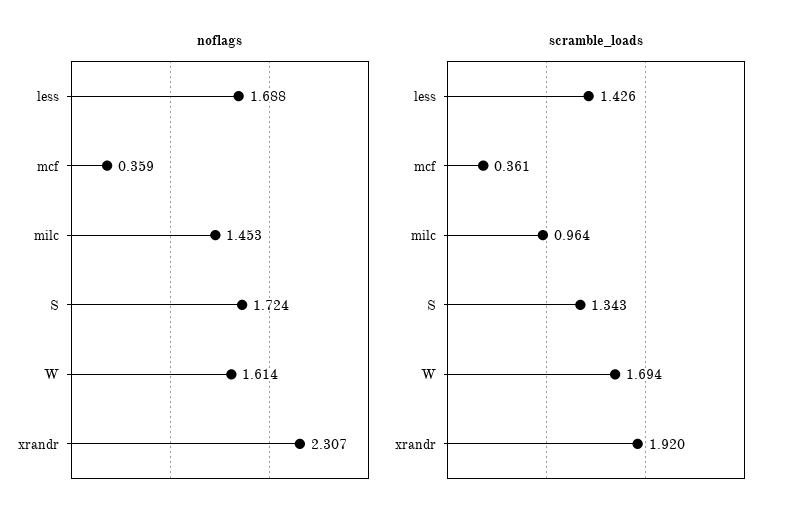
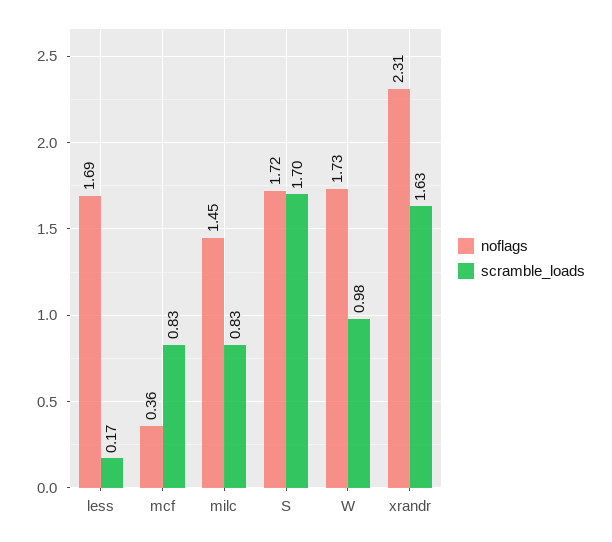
  {
    "noflags": {
      "less": 1.688,
      "mcf": 0.359,
      "milc": 1.453,
      "S": 1.724,
-     "W": 1.614,
+     "W": 1.73,
      "xrandr": 2.307
    },
    "scramble_loads": {
-     "less": 1.426,
+     "less": 0.17,
-     "mcf": 0.361,
+     "mcf": 0.83,
-     "milc": 0.964,
+     "milc": 0.83,
-     "S": 1.343,
+     "S": 1.7,
-     "W": 1.694,
+     "W": 0.98,
-     "xrandr": 1.92
+     "xrandr": 1.63
    }
  }

